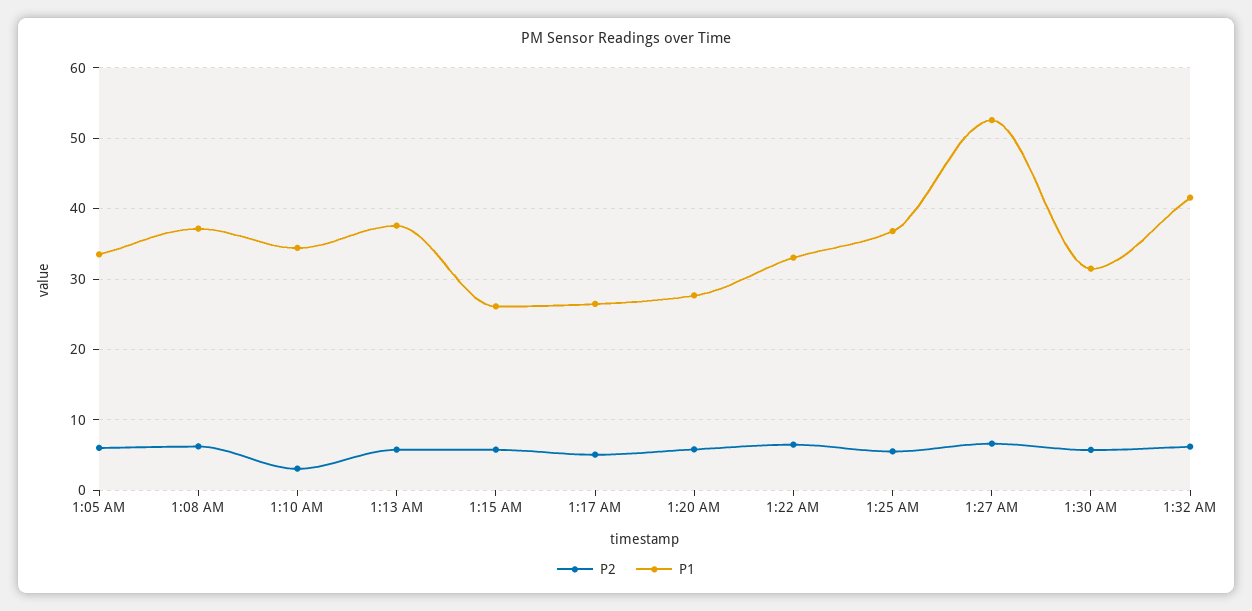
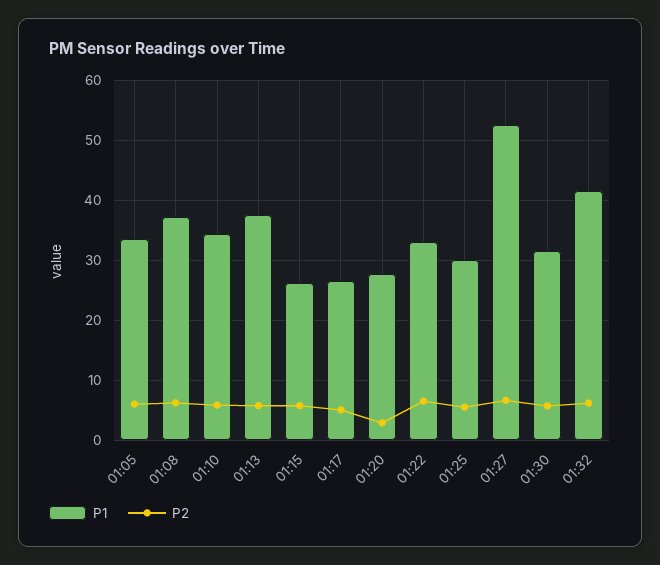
  {
    "P2": {
      "1:05 AM": 6,
      "1:08 AM": 6,
-     "1:10 AM": 3,
+     "1:10 AM": 6,
      "1:13 AM": 6,
      "1:15 AM": 6,
      "1:17 AM": 5,
-     "1:20 AM": 6,
+     "1:20 AM": 3,
      "1:22 AM": 7,
      "1:25 AM": 6,
      "1:27 AM": 7,
      "1:30 AM": 6,
      "1:32 AM": 6
    },
    "P1": {
      "1:05 AM": 34,
      "1:08 AM": 37,
      "1:10 AM": 34,
      "1:13 AM": 38,
      "1:15 AM": 26,
      "1:17 AM": 26,
      "1:20 AM": 28,
      "1:22 AM": 33,
-     "1:25 AM": 37,
+     "1:25 AM": 30,
      "1:27 AM": 53,
      "1:30 AM": 32,
      "1:32 AM": 42
    }
  }

